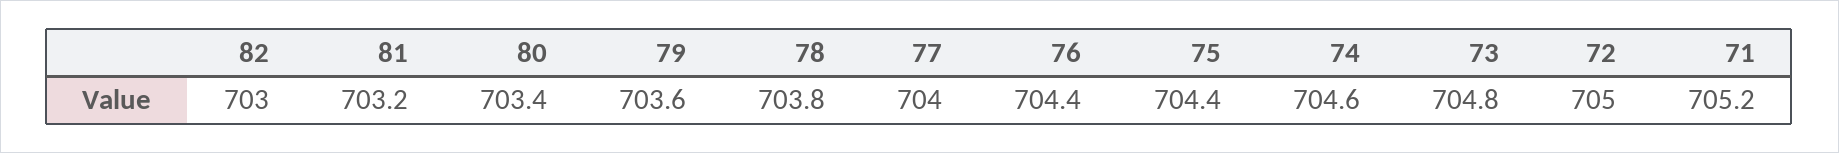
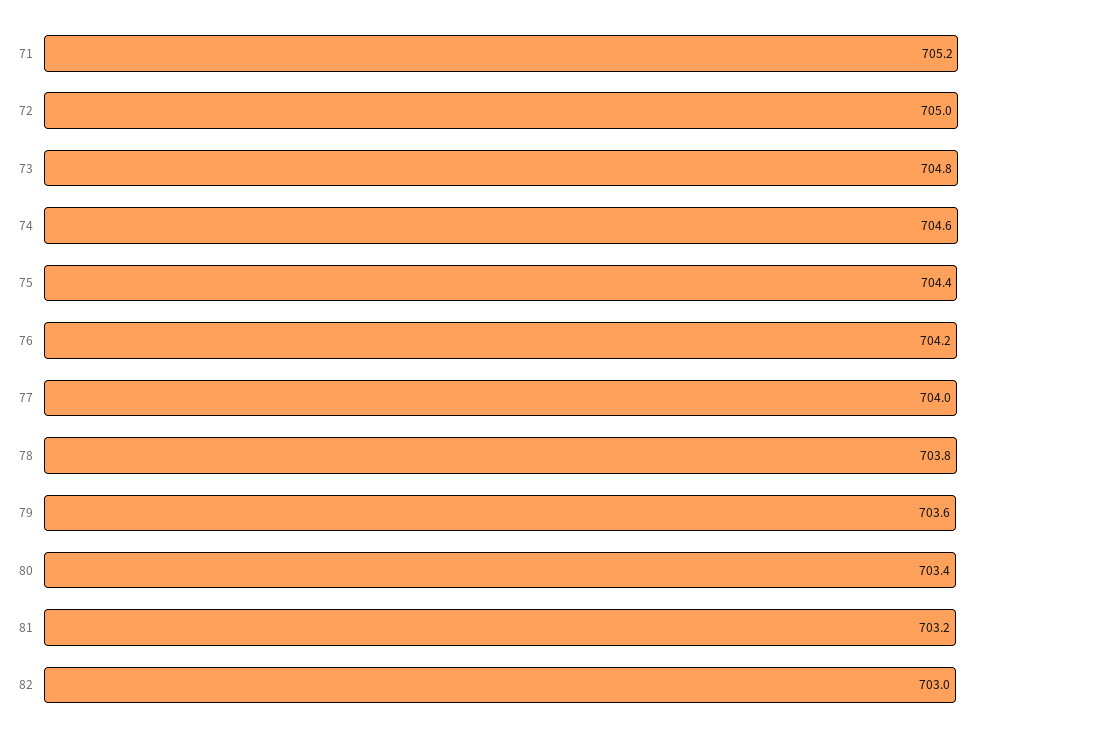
  {
    "82": 703,
    "81": 703.2,
    "80": 703.4,
    "79": 703.6,
    "78": 703.8,
    "77": 704,
-   "76": 704.4,
+   "76": 704.2,
    "75": 704.4,
    "74": 704.6,
    "73": 704.8,
    "72": 705,
    "71": 705.2
  }

